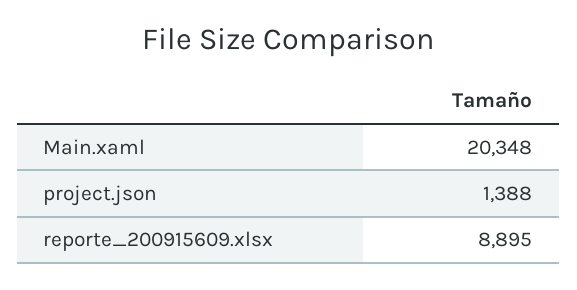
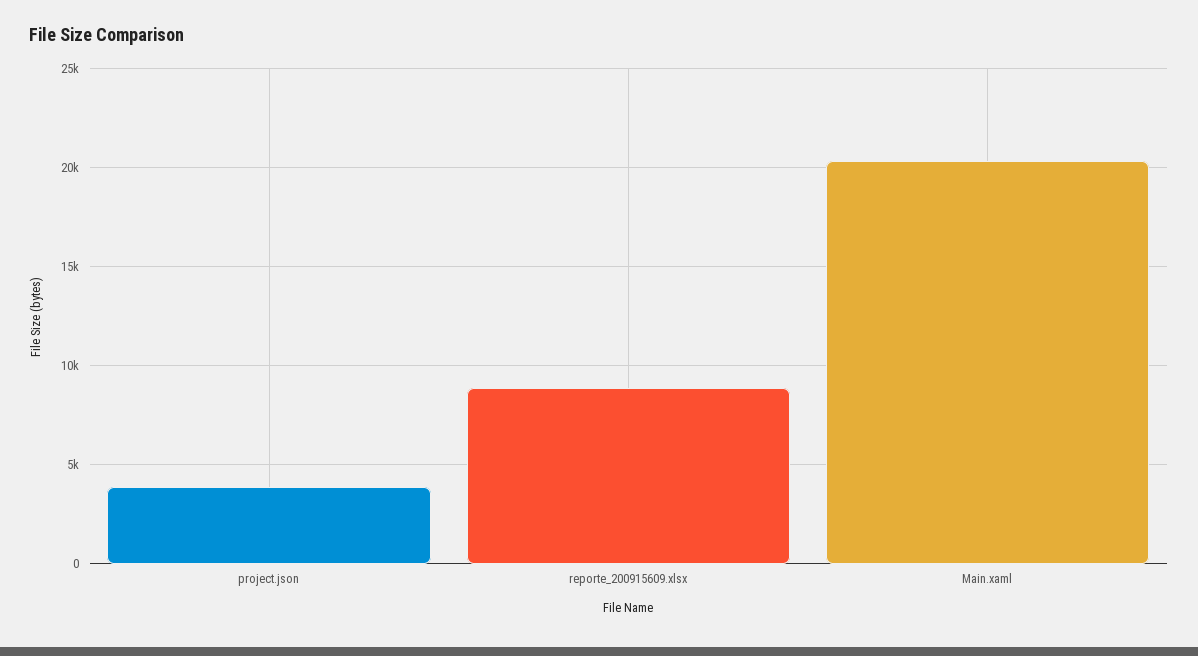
  {
    "Main.xaml": 20348,
-   "project.json": 1388,
+   "project.json": 4000,
    "reporte_200915609.xlsx": 8895
  }

